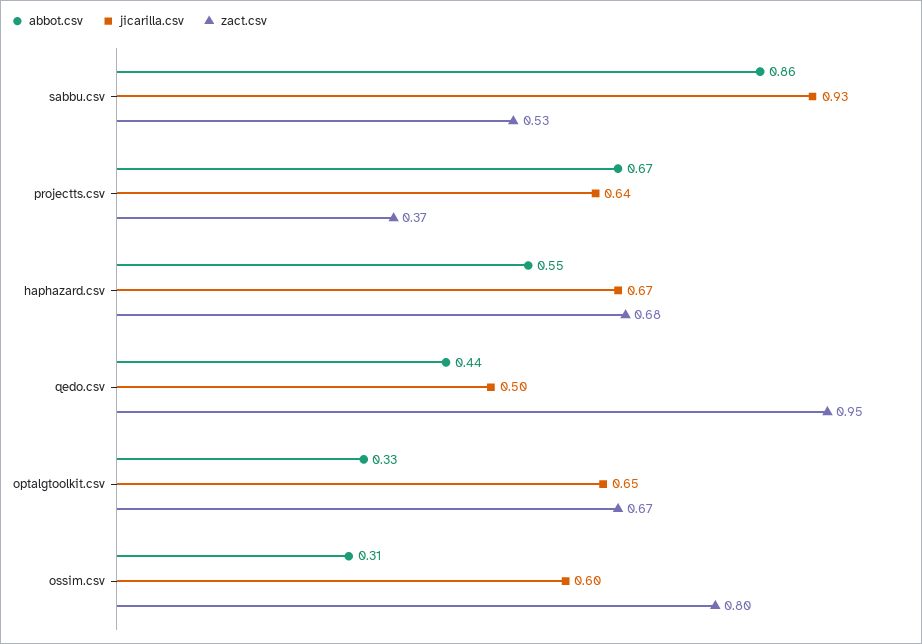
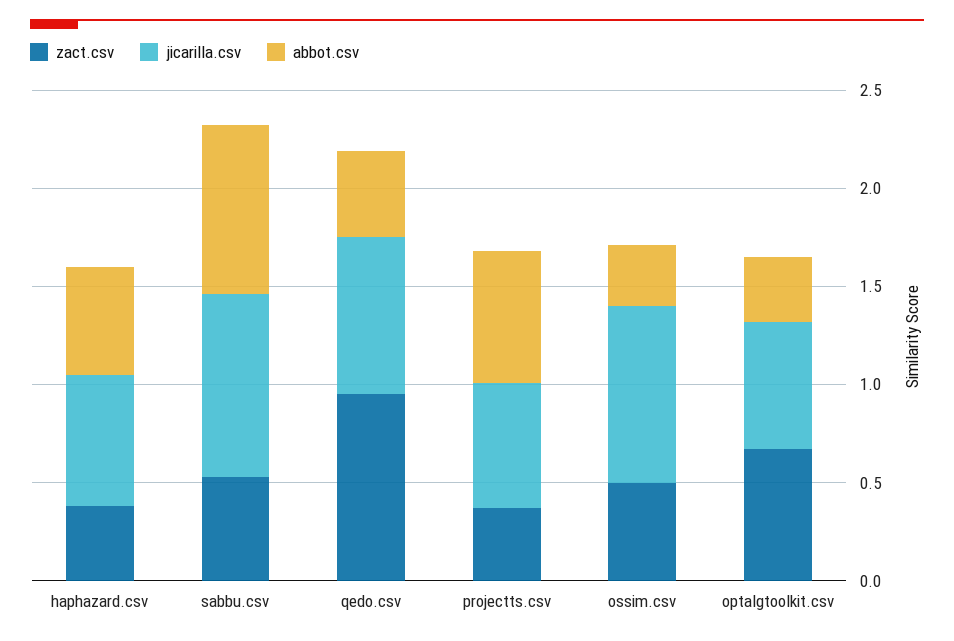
  {
    "abbot.csv": {
      "sabbu.csv": 0.86,
      "projectts.csv": 0.67,
      "haphazard.csv": 0.55,
      "qedo.csv": 0.44,
      "optalgtoolkit.csv": 0.33,
      "ossim.csv": 0.31
    },
    "jicarilla.csv": {
      "sabbu.csv": 0.93,
      "projectts.csv": 0.64,
      "haphazard.csv": 0.67,
-     "qedo.csv": 0.5,
+     "qedo.csv": 0.8,
      "optalgtoolkit.csv": 0.65,
-     "ossim.csv": 0.6
+     "ossim.csv": 0.9
    },
    "zact.csv": {
      "sabbu.csv": 0.53,
      "projectts.csv": 0.37,
-     "haphazard.csv": 0.68,
+     "haphazard.csv": 0.4,
      "qedo.csv": 0.95,
      "optalgtoolkit.csv": 0.67,
-     "ossim.csv": 0.8
+     "ossim.csv": 0.5
    }
  }

